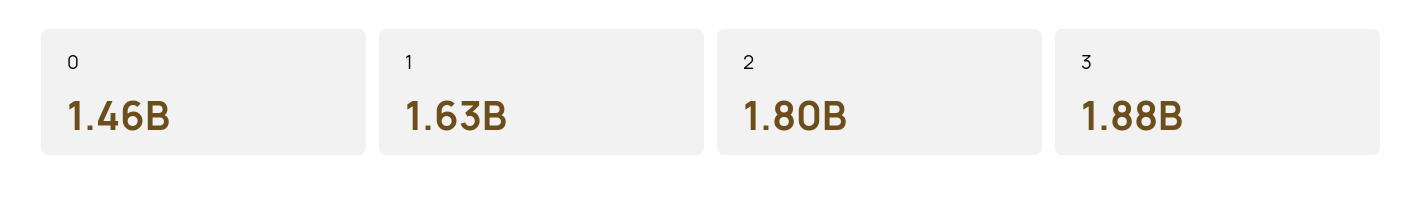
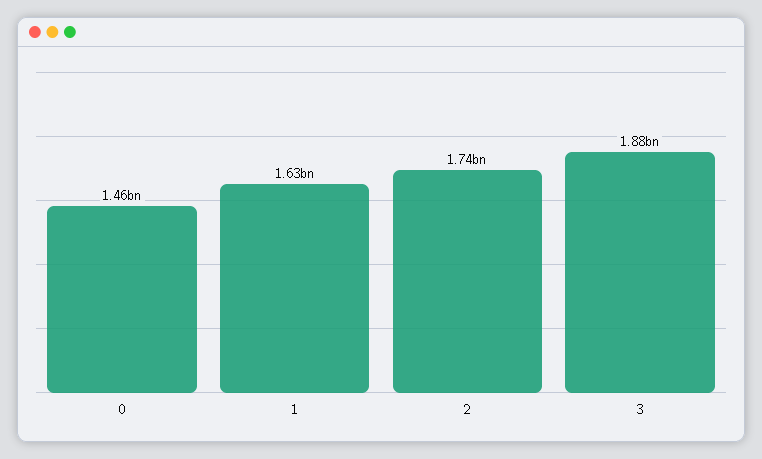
  {
    "0": 1460000000,
    "1": 1630000000,
-   "2": 1800000000,
+   "2": 1740000000,
    "3": 1880000000
  }

